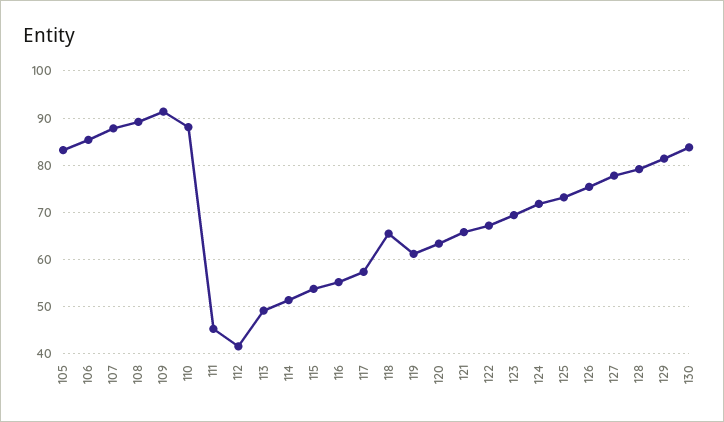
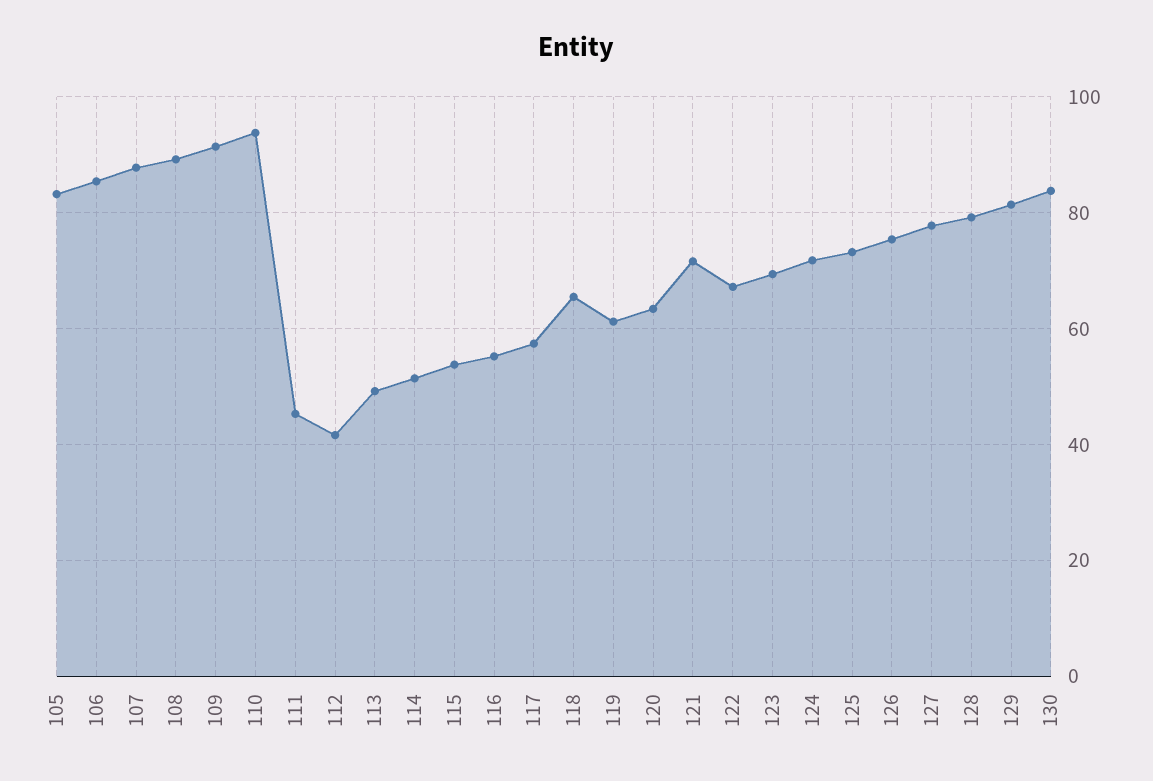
  {
    "105": 84,
    "106": 86,
    "107": 88,
    "108": 90,
    "109": 92,
-   "110": 88,
+   "110": 94,
    "111": 46,
    "112": 42,
    "113": 50,
    "114": 52,
    "115": 54,
    "116": 56,
    "117": 58,
    "118": 66,
    "119": 62,
    "120": 64,
-   "121": 66,
+   "121": 72,
    "122": 68,
    "123": 70,
    "124": 72,
    "125": 74,
    "126": 76,
    "127": 78,
    "128": 80,
    "129": 82,
    "130": 84
  }

